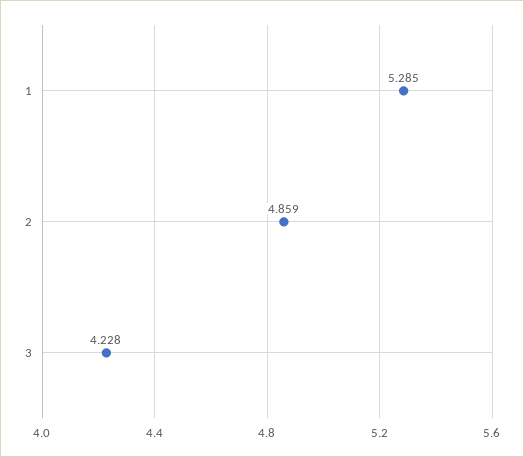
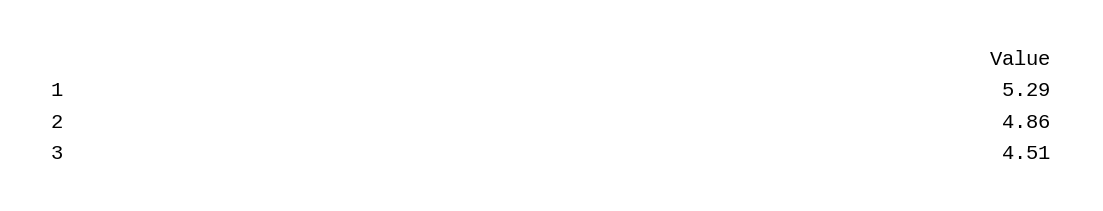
  {
    "1": 5.285,
    "2": 4.859,
-   "3": 4.228
+   "3": 4.51
  }

